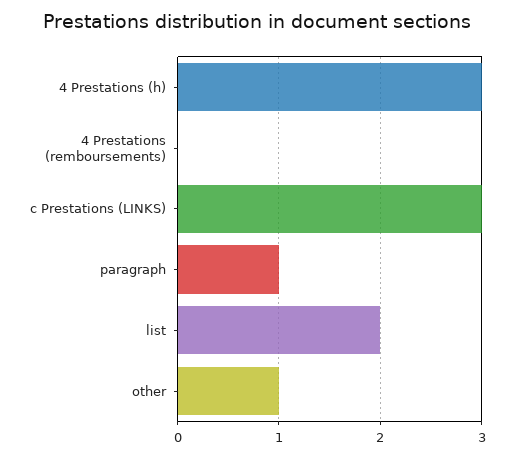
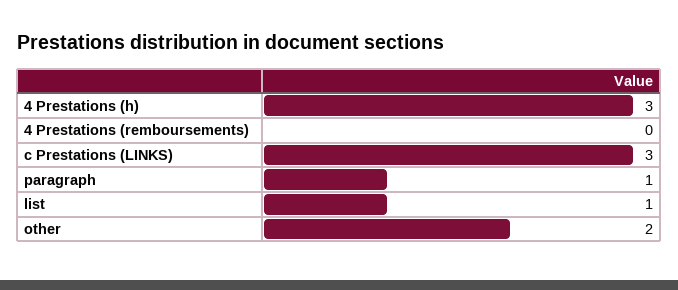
  {
    "4 Prestations (h)": 3,
    "4 Prestations (remboursements)": 0,
    "c Prestations (LINKS)": 3,
    "paragraph": 1,
-   "list": 2,
+   "list": 1,
-   "other": 1
+   "other": 2
  }

